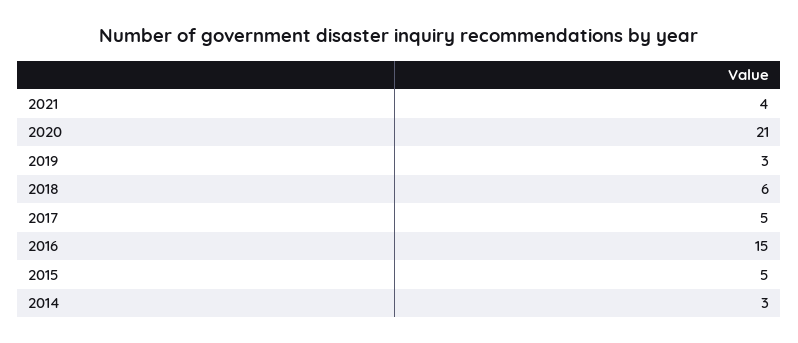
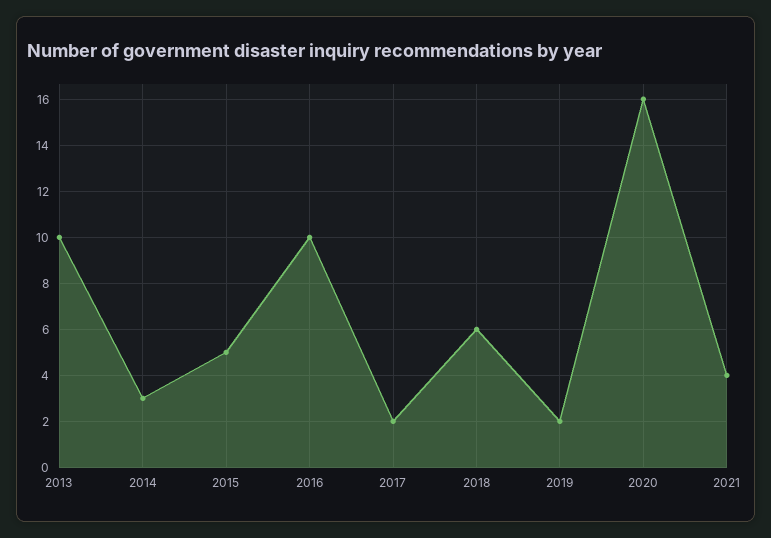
  {
    "2021": 4,
-   "2020": 21,
+   "2020": 16,
-   "2019": 3,
+   "2019": 2,
    "2018": 6,
-   "2017": 5,
+   "2017": 2,
-   "2016": 15,
+   "2016": 10,
    "2015": 5,
-   "2014": 3
+   "2014": 3,
+   "2013": 10
  }

